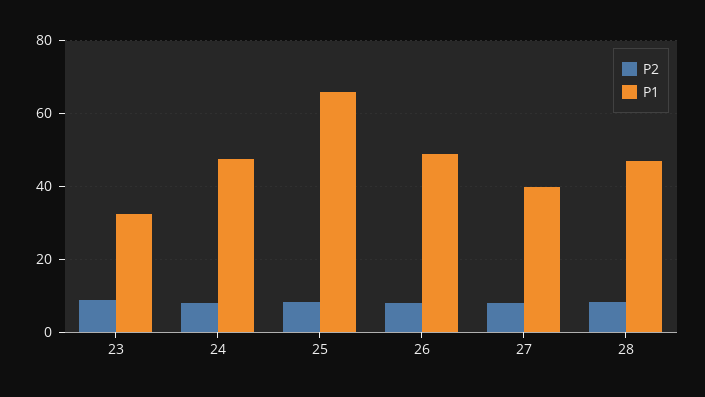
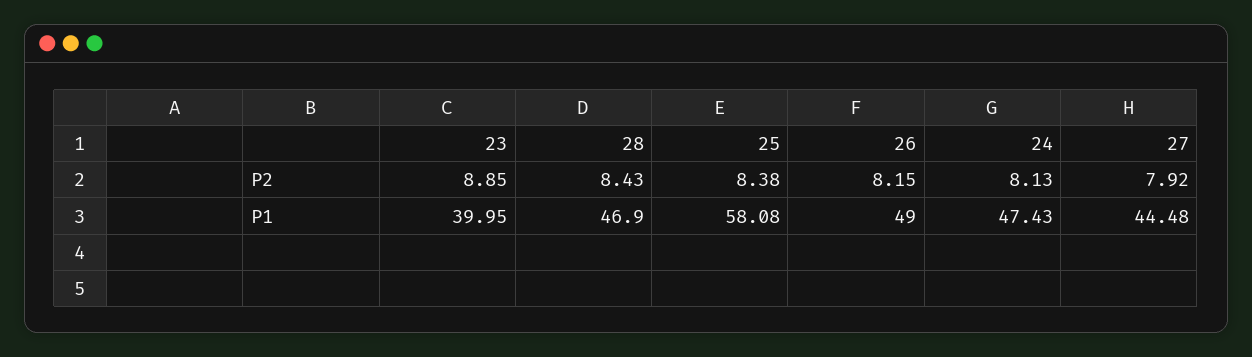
  {
    "P2": {
      "23": 8.85,
      "24": 8.13,
      "25": 8.38,
      "26": 8.15,
      "27": 7.92,
      "28": 8.43
    },
    "P1": {
-     "23": 32,
+     "23": 39.95,
      "24": 47.43,
-     "25": 66,
+     "25": 58.08,
      "26": 49,
-     "27": 40,
+     "27": 44.48,
      "28": 46.9
    }
  }

